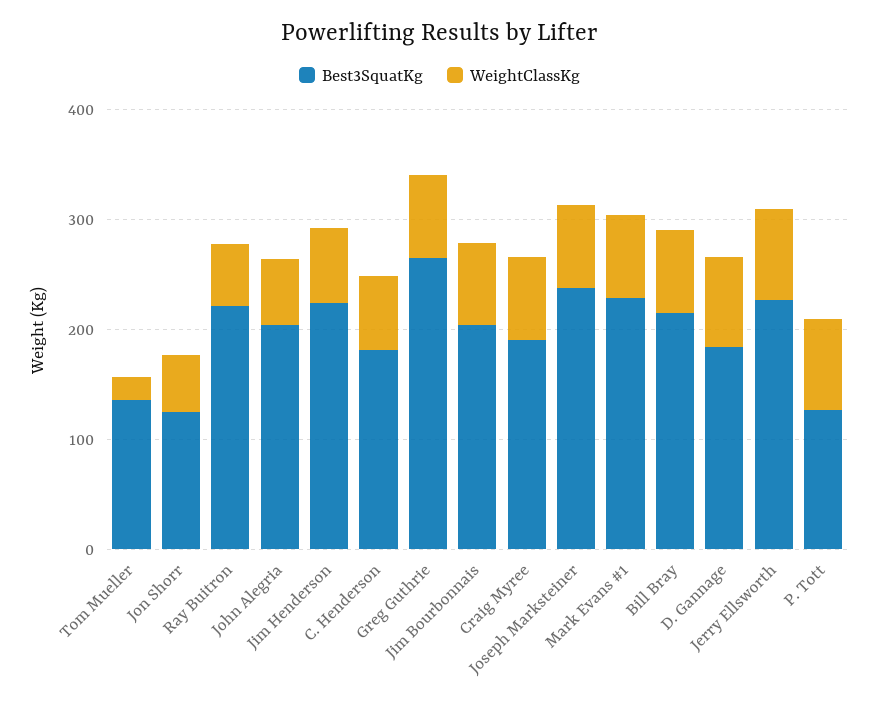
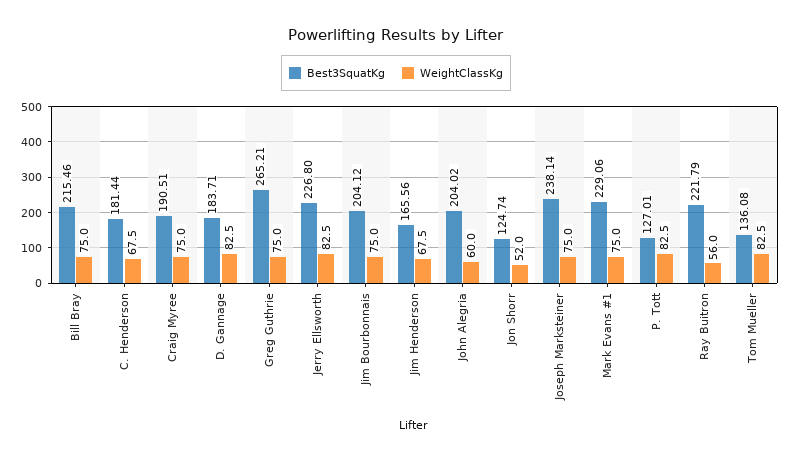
  {
    "Best3SquatKg": {
      "Tom Mueller": 136.08,
      "Jon Shorr": 124.74,
      "Ray Buitron": 221.79,
      "John Alegria": 204.02,
-     "Jim Henderson": 220,
+     "Jim Henderson": 165.56,
      "C. Henderson": 181.44,
      "Greg Guthrie": 265.21,
      "Jim Bourbonnais": 204.12,
      "Craig Myree": 190.51,
      "Joseph Marksteiner": 238.14,
      "Mark Evans #1": 229.06,
      "Bill Bray": 215.46,
      "D. Gannage": 183.71,
      "Jerry Ellsworth": 226.8,
      "P. Tott": 127.01
    },
    "WeightClassKg": {
-     "Tom Mueller": 20,
+     "Tom Mueller": 82.5,
      "Jon Shorr": 52,
      "Ray Buitron": 56,
      "John Alegria": 60,
      "Jim Henderson": 67.5,
      "C. Henderson": 67.5,
      "Greg Guthrie": 75,
      "Jim Bourbonnais": 75,
      "Craig Myree": 75,
      "Joseph Marksteiner": 75,
      "Mark Evans #1": 75,
      "Bill Bray": 75,
      "D. Gannage": 82.5,
      "Jerry Ellsworth": 82.5,
      "P. Tott": 82.5
    }
  }

